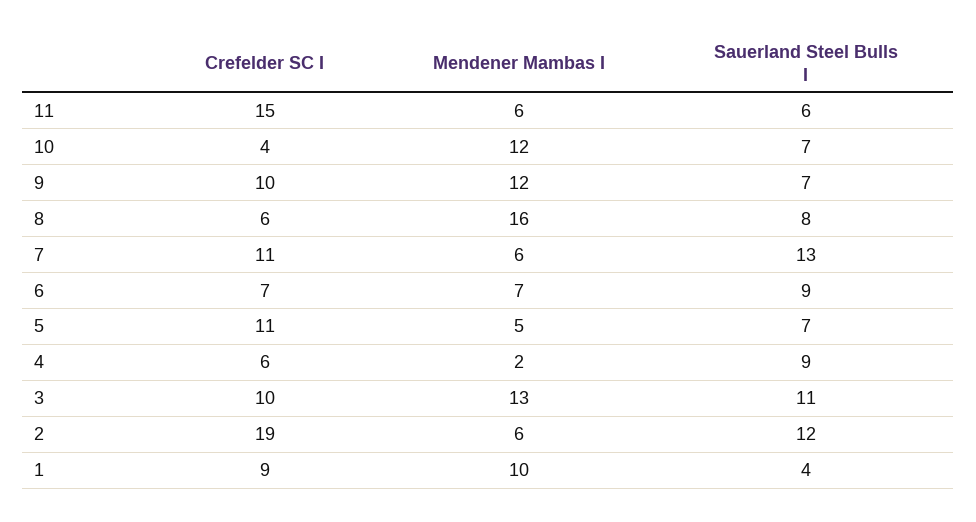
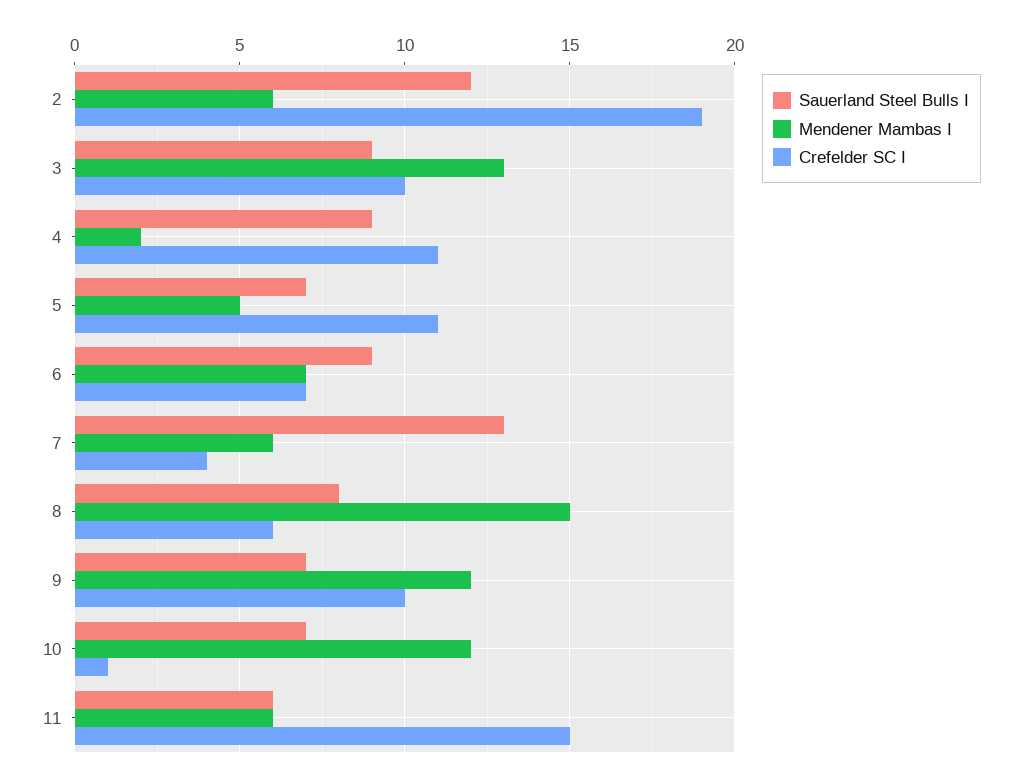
  {
    "Crefelder SC I": {
      "11": 15,
-     "10": 4,
+     "10": 1,
      "9": 10,
      "8": 6,
-     "7": 11,
+     "7": 4,
      "6": 7,
      "5": 11,
-     "4": 6,
+     "4": 11,
      "3": 10,
-     "2": 19,
+     "2": 19
-     "1": 9
    },
    "Mendener Mambas I": {
      "11": 6,
      "10": 12,
      "9": 12,
-     "8": 16,
+     "8": 15,
      "7": 6,
      "6": 7,
      "5": 5,
      "4": 2,
      "3": 13,
-     "2": 6,
+     "2": 6
-     "1": 10
    },
    "Sauerland Steel Bulls I": {
      "11": 6,
      "10": 7,
      "9": 7,
      "8": 8,
      "7": 13,
      "6": 9,
      "5": 7,
      "4": 9,
-     "3": 11,
+     "3": 9,
-     "2": 12,
+     "2": 12
-     "1": 4
    }
  }

